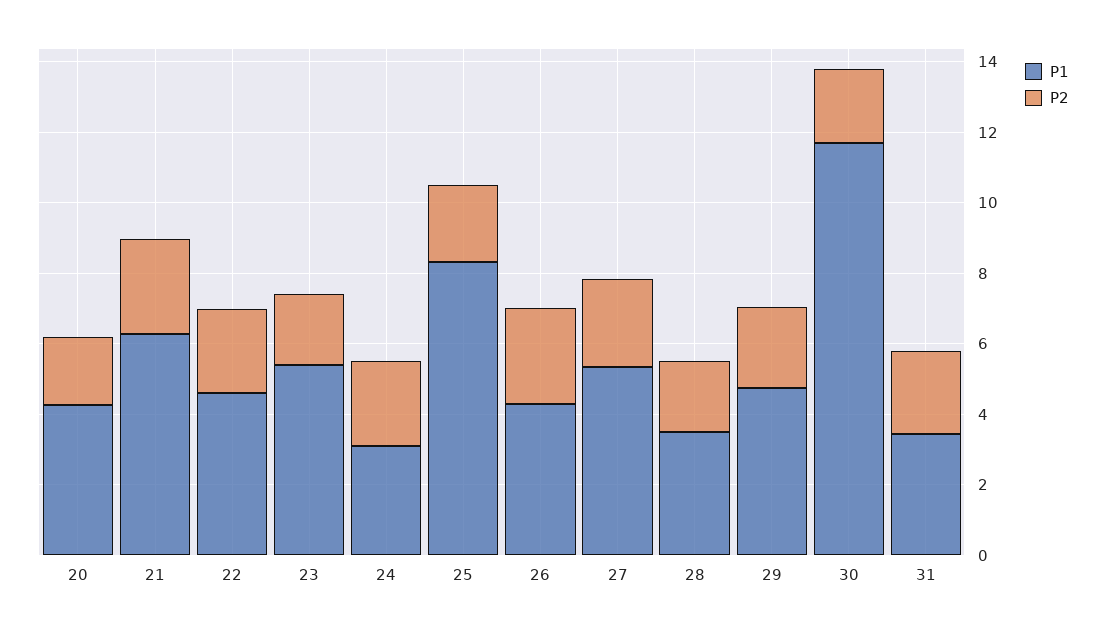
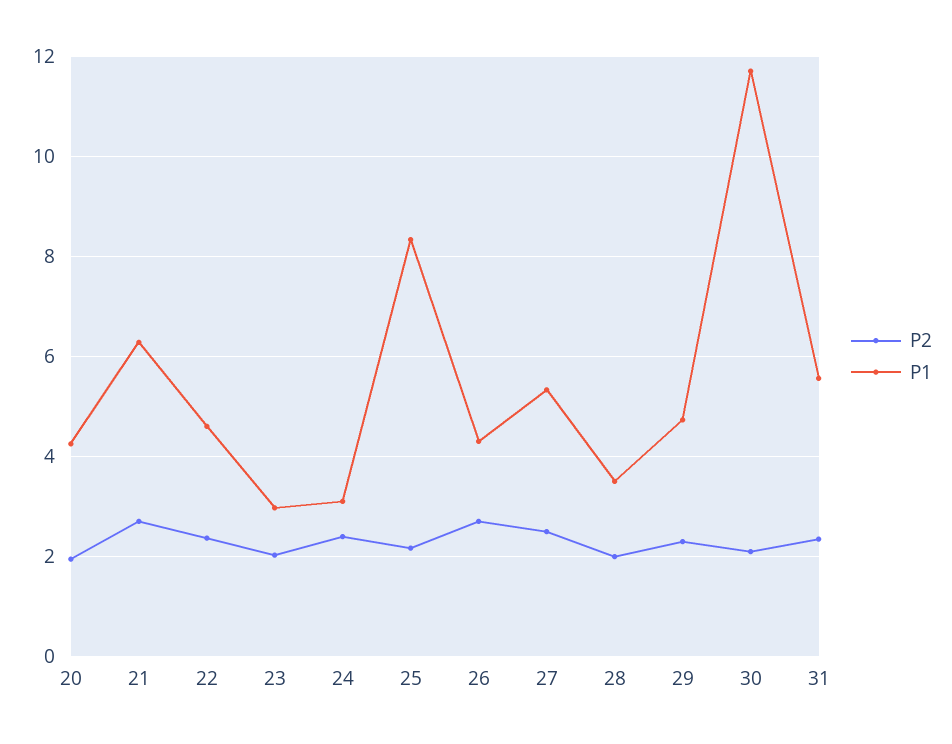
  {
    "P1": {
      "20": 4.2,
      "21": 6.2,
      "22": 4.6,
-     "23": 5.5,
+     "23": 3,
      "24": 3.2,
      "25": 8.4,
      "26": 4.4,
      "27": 5.4,
      "28": 3.6,
      "29": 4.8,
      "30": 11.8,
-     "31": 3.5
+     "31": 5.6
    },
    "P2": {
      "20": 2,
      "21": 2.8,
      "22": 2.4,
      "23": 2,
      "24": 2.4,
      "25": 2.2,
      "26": 2.8,
      "27": 2.6,
      "28": 2,
      "29": 2.4,
      "30": 2.2,
      "31": 2.4
    }
  }

